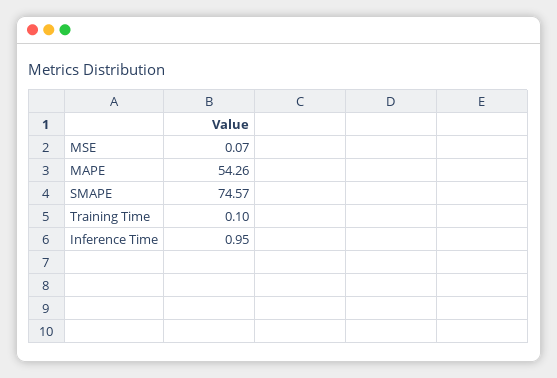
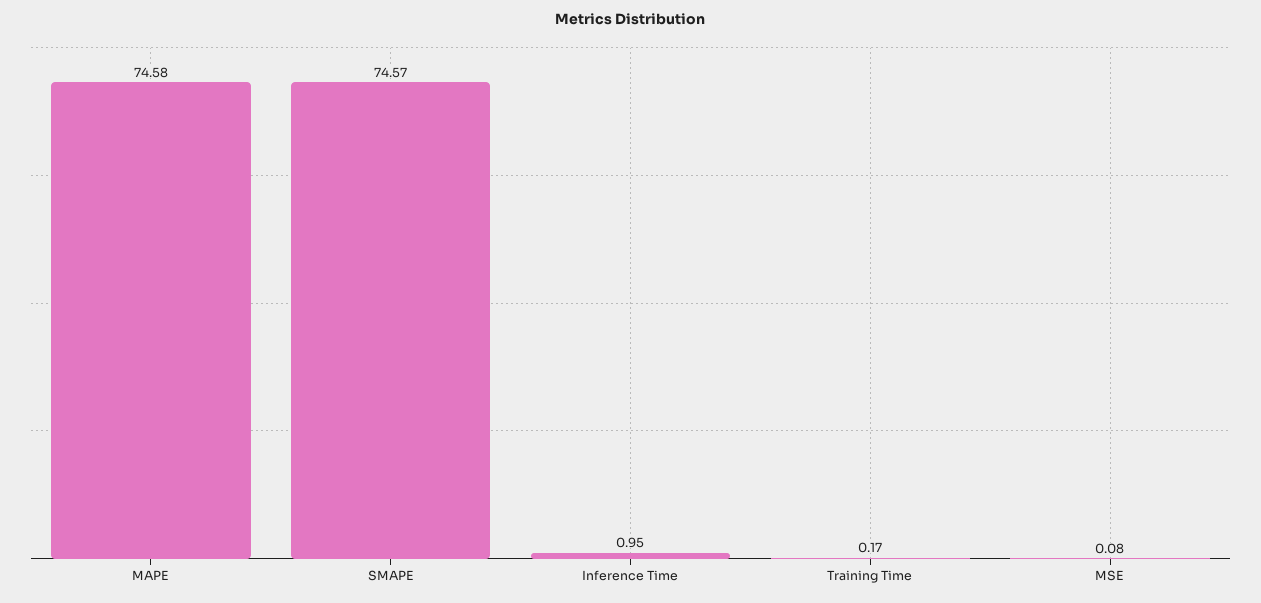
  {
-   "MSE": 0.07,
+   "MSE": 0.08,
-   "MAPE": 54.26,
+   "MAPE": 74.58,
    "SMAPE": 74.57,
-   "Training Time": 0.1,
+   "Training Time": 0.17,
    "Inference Time": 0.95
  }

